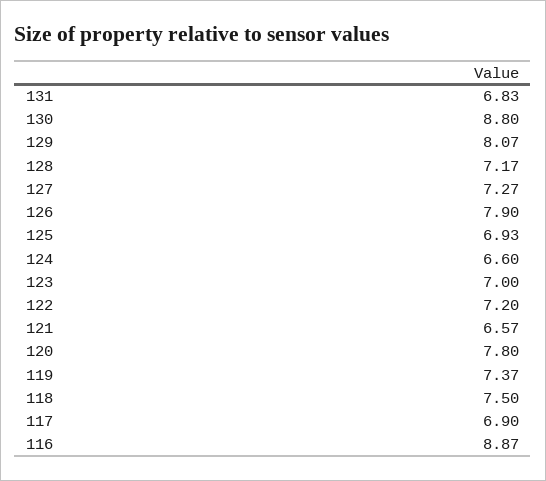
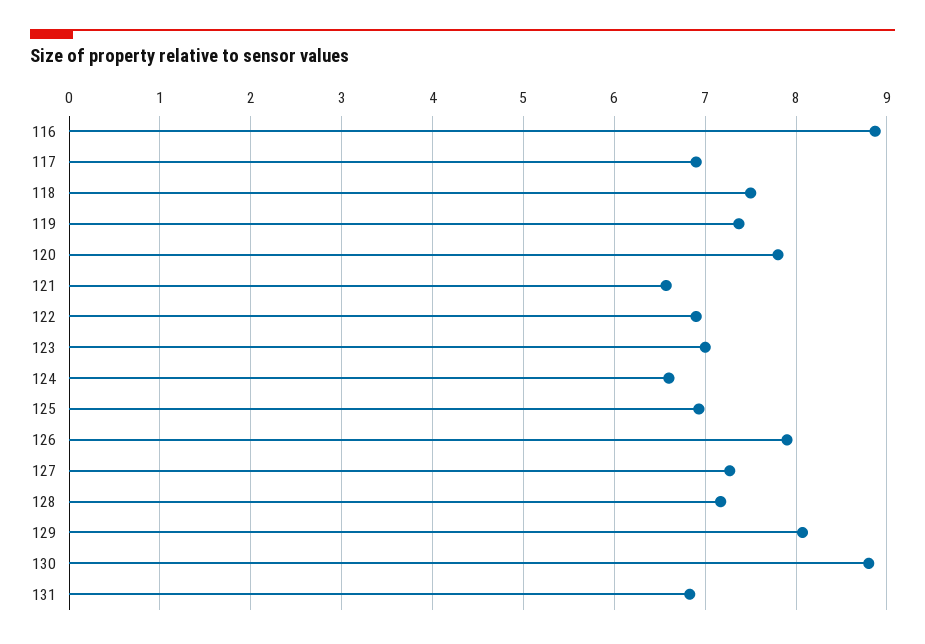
  {
    "131": 6.83,
    "130": 8.8,
    "129": 8.07,
    "128": 7.17,
    "127": 7.27,
    "126": 7.9,
    "125": 6.93,
    "124": 6.6,
    "123": 7,
-   "122": 7.2,
+   "122": 6.9,
    "121": 6.57,
    "120": 7.8,
    "119": 7.37,
    "118": 7.5,
    "117": 6.9,
    "116": 8.87
  }

